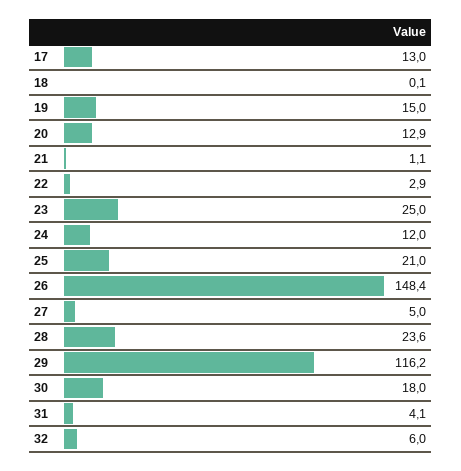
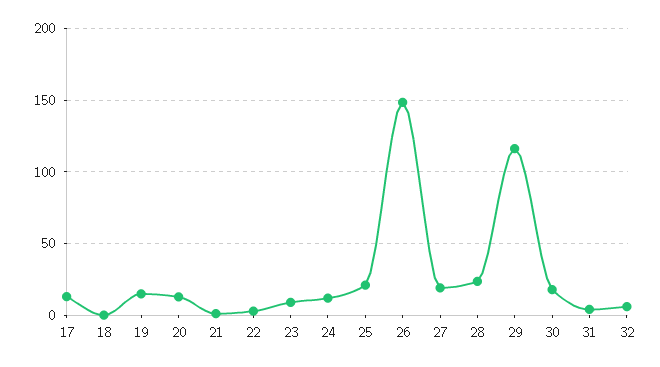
  {
    "17": 13,
    "18": 0.1,
    "19": 15,
    "20": 12.9,
    "21": 1.1,
    "22": 2.9,
-   "23": 25,
+   "23": 10,
    "24": 12,
    "25": 21,
    "26": 148.4,
-   "27": 5,
+   "27": 20,
    "28": 23.6,
    "29": 116.2,
    "30": 18,
    "31": 4.1,
    "32": 6
  }

